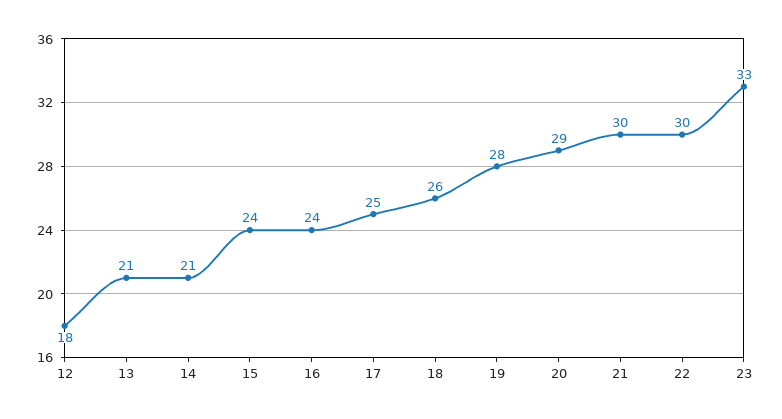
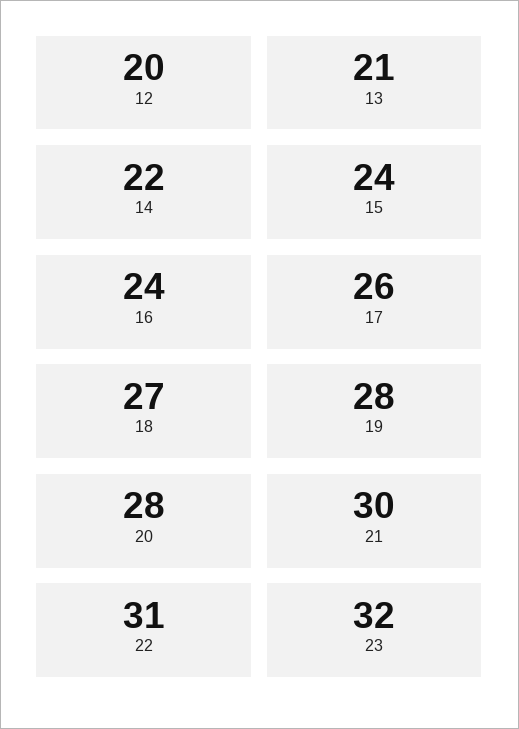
  {
-   "12": 18,
+   "12": 20,
    "13": 21,
-   "14": 21,
+   "14": 22,
    "15": 24,
    "16": 24,
-   "17": 25,
+   "17": 26,
-   "18": 26,
+   "18": 27,
    "19": 28,
-   "20": 29,
+   "20": 28,
    "21": 30,
-   "22": 30,
+   "22": 31,
-   "23": 33
+   "23": 32
  }

